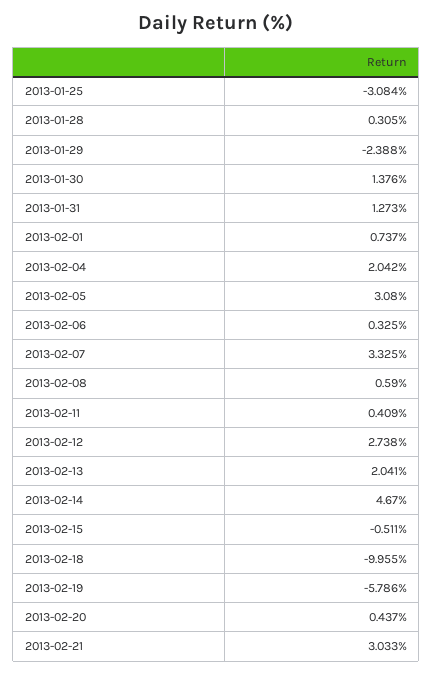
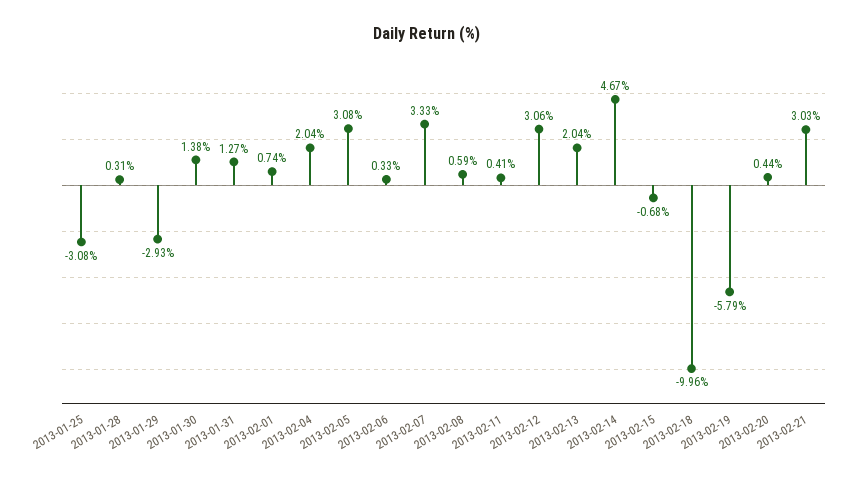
  {
    "2013-01-25": -3.084,
    "2013-01-28": 0.305,
-   "2013-01-29": -2.388,
+   "2013-01-29": -2.93,
    "2013-01-30": 1.376,
    "2013-01-31": 1.273,
    "2013-02-01": 0.737,
    "2013-02-04": 2.042,
    "2013-02-05": 3.08,
    "2013-02-06": 0.325,
    "2013-02-07": 3.325,
    "2013-02-08": 0.59,
    "2013-02-11": 0.409,
-   "2013-02-12": 2.738,
+   "2013-02-12": 3.06,
    "2013-02-13": 2.041,
    "2013-02-14": 4.67,
-   "2013-02-15": -0.511,
+   "2013-02-15": -0.68,
    "2013-02-18": -9.955,
    "2013-02-19": -5.786,
    "2013-02-20": 0.437,
    "2013-02-21": 3.033
  }

